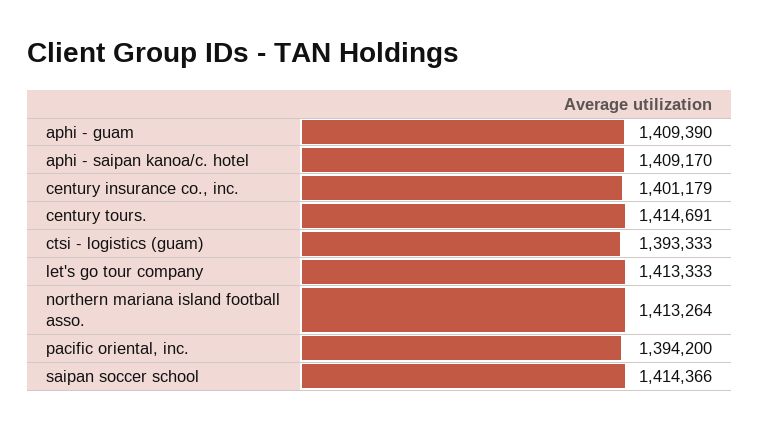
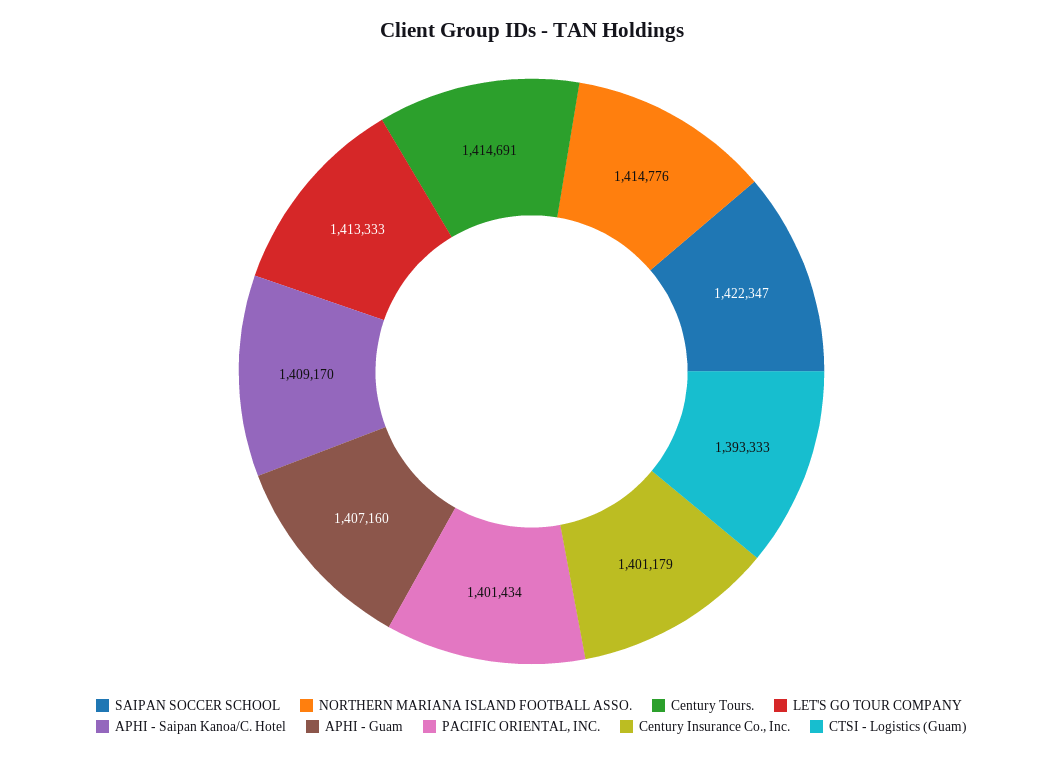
  {
-   "aphi - guam": 1409390,
+   "aphi - guam": 1407160,
    "aphi - saipan kanoa/c. hotel": 1409170,
    "century insurance co., inc.": 1401179,
    "century tours.": 1414691,
    "ctsi - logistics (guam)": 1393333,
    "let's go tour company": 1413333,
-   "northern mariana island football asso.": 1413264,
+   "northern mariana island football asso.": 1414776,
-   "pacific oriental, inc.": 1394200,
+   "pacific oriental, inc.": 1401434,
-   "saipan soccer school": 1414366
+   "saipan soccer school": 1422347
  }

